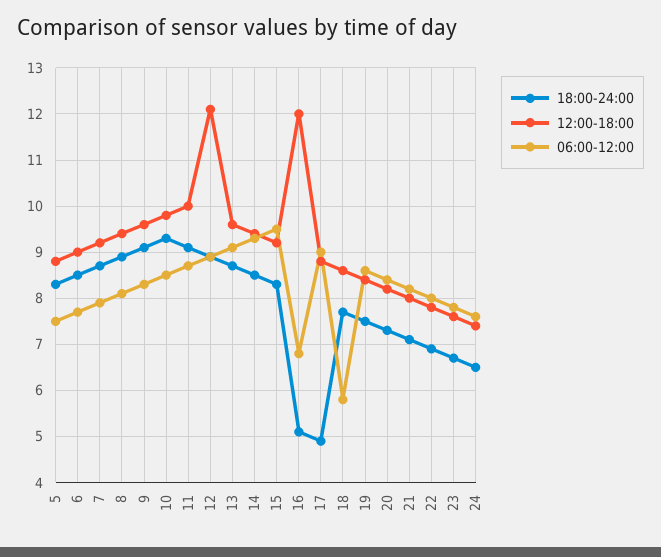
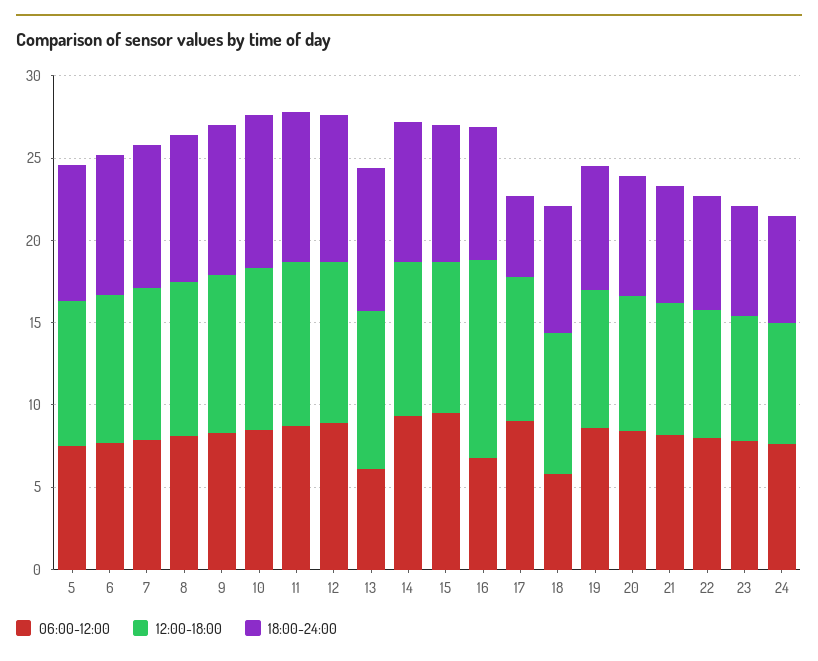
  {
    "18:00-24:00": {
      "5": 8.5,
      "6": 8.5,
      "7": 8.5,
      "8": 9,
      "9": 9,
      "10": 9.5,
      "11": 9,
      "12": 9,
      "13": 8.5,
      "14": 8.5,
      "15": 8.5,
-     "16": 5,
+     "16": 8,
      "17": 5,
      "18": 7.5,
      "19": 7.5,
      "20": 7.5,
      "21": 7,
      "22": 7,
      "23": 6.5,
      "24": 6.5
    },
    "12:00-18:00": {
      "5": 9,
      "6": 9,
      "7": 9,
      "8": 9.5,
      "9": 9.5,
      "10": 10,
      "11": 10,
-     "12": 12,
+     "12": 10,
      "13": 9.5,
      "14": 9.5,
      "15": 9,
      "16": 12,
      "17": 9,
      "18": 8.5,
      "19": 8.5,
      "20": 8,
      "21": 8,
      "22": 8,
      "23": 7.5,
      "24": 7.5
    },
    "06:00-12:00": {
      "5": 7.5,
      "6": 7.5,
      "7": 8,
      "8": 8,
      "9": 8.5,
      "10": 8.5,
      "11": 8.5,
      "12": 9,
-     "13": 9,
+     "13": 6,
      "14": 9.5,
      "15": 9.5,
      "16": 7,
      "17": 9,
      "18": 6,
      "19": 8.5,
      "20": 8.5,
      "21": 8,
      "22": 8,
      "23": 8,
      "24": 7.5
    }
  }

